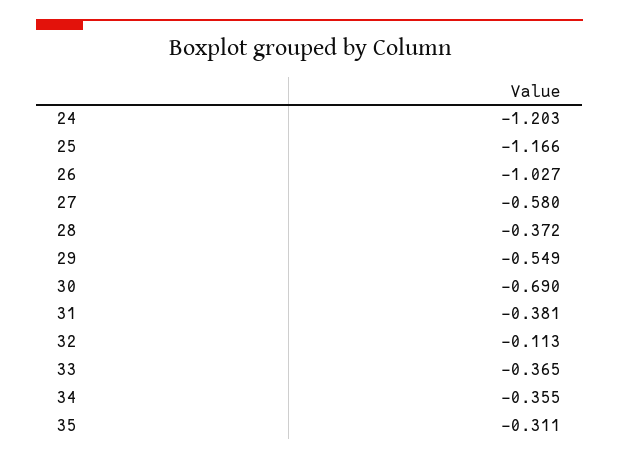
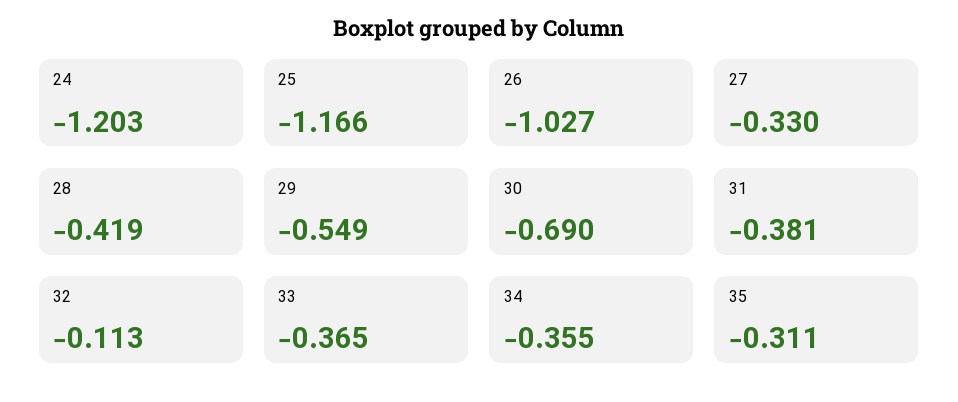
  {
    "24": -1.203,
    "25": -1.166,
    "26": -1.027,
-   "27": -0.58,
+   "27": -0.33,
-   "28": -0.372,
+   "28": -0.419,
    "29": -0.549,
    "30": -0.69,
    "31": -0.381,
    "32": -0.113,
    "33": -0.365,
    "34": -0.355,
    "35": -0.311
  }

